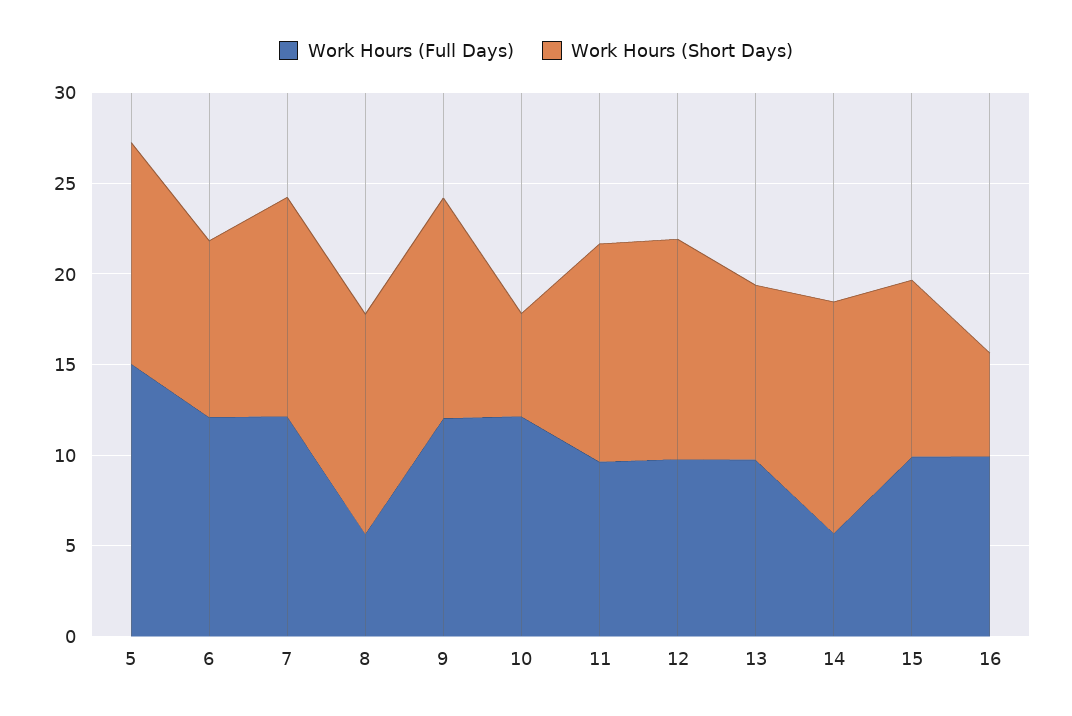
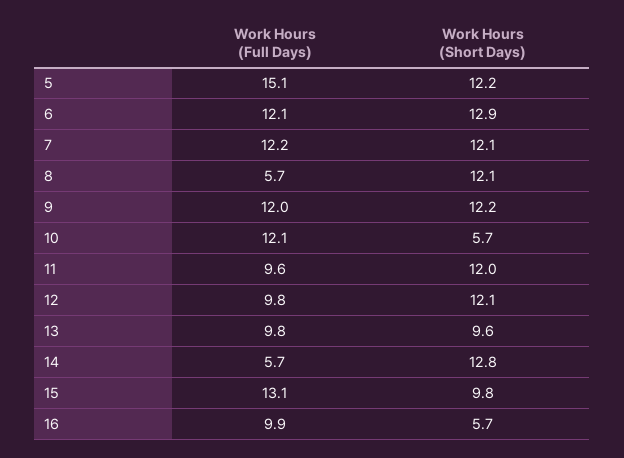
  {
    "Work Hours (Full Days)": {
      "5": 15.1,
      "6": 12.1,
      "7": 12.2,
      "8": 5.7,
      "9": 12,
      "10": 12.1,
      "11": 9.6,
      "12": 9.8,
      "13": 9.8,
      "14": 5.7,
-     "15": 10,
+     "15": 13.1,
      "16": 9.9
    },
    "Work Hours (Short Days)": {
      "5": 12.2,
-     "6": 10,
+     "6": 12.9,
      "7": 12.1,
      "8": 12.1,
      "9": 12.2,
      "10": 5.7,
      "11": 12,
      "12": 12.1,
      "13": 9.6,
      "14": 12.8,
      "15": 9.8,
      "16": 5.7
    }
  }

